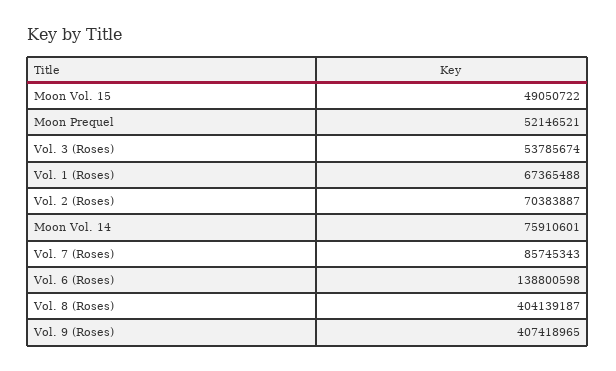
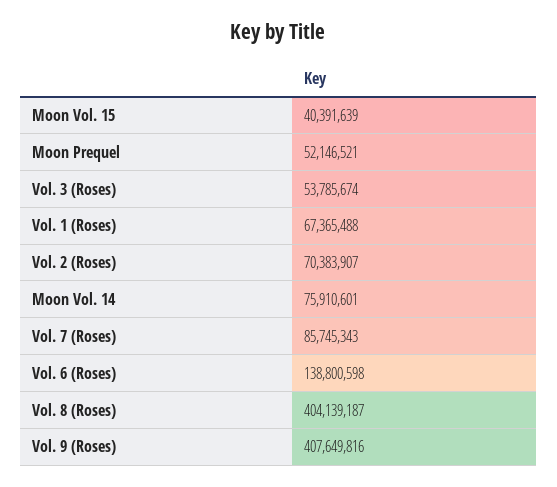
  {
-   "Moon Vol. 15": 49050722,
+   "Moon Vol. 15": 40391639,
    "Moon Prequel": 52146521,
    "Vol. 3 (Roses)": 53785674,
    "Vol. 1 (Roses)": 67365488,
-   "Vol. 2 (Roses)": 70383887,
+   "Vol. 2 (Roses)": 70383907,
    "Moon Vol. 14": 75910601,
    "Vol. 7 (Roses)": 85745343,
    "Vol. 6 (Roses)": 138800598,
    "Vol. 8 (Roses)": 404139187,
-   "Vol. 9 (Roses)": 407418965
+   "Vol. 9 (Roses)": 407649816
  }

